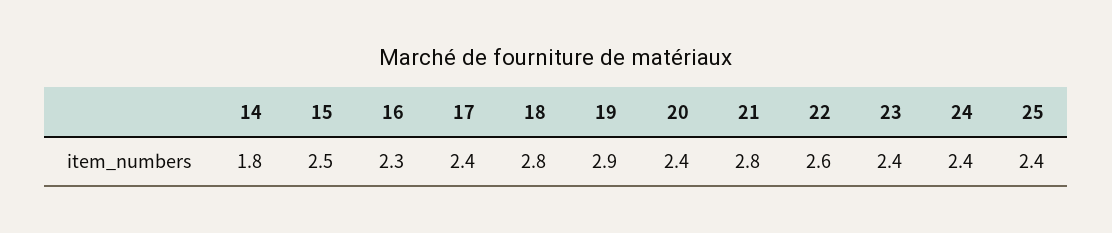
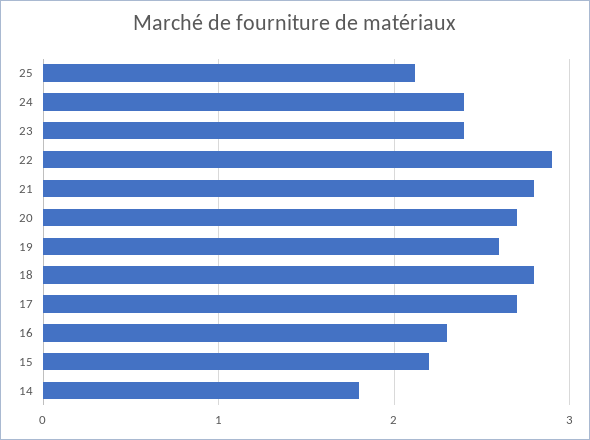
  {
    "14": 1.8,
-   "15": 2.5,
+   "15": 2.2,
    "16": 2.3,
-   "17": 2.4,
+   "17": 2.7,
    "18": 2.8,
-   "19": 2.9,
+   "19": 2.6,
-   "20": 2.4,
+   "20": 2.7,
    "21": 2.8,
-   "22": 2.6,
+   "22": 2.9,
    "23": 2.4,
    "24": 2.4,
-   "25": 2.4
+   "25": 2.1
  }

